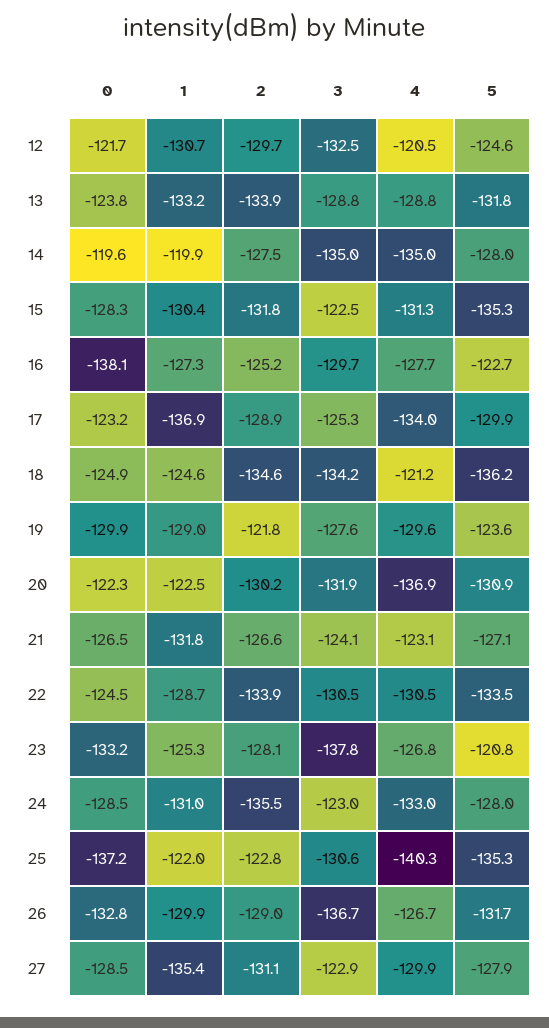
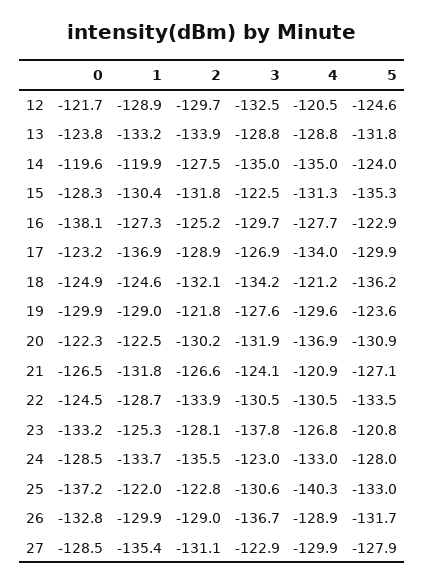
  {
    "0": {
      "12": -121.7,
      "13": -123.8,
      "14": -119.6,
      "15": -128.3,
      "16": -138.1,
      "17": -123.2,
      "18": -124.9,
      "19": -129.9,
      "20": -122.3,
      "21": -126.5,
      "22": -124.5,
      "23": -133.2,
      "24": -128.5,
      "25": -137.2,
      "26": -132.8,
      "27": -128.5
    },
    "1": {
-     "12": -130.7,
+     "12": -128.9,
      "13": -133.2,
      "14": -119.9,
      "15": -130.4,
      "16": -127.3,
      "17": -136.9,
      "18": -124.6,
      "19": -129,
      "20": -122.5,
      "21": -131.8,
      "22": -128.7,
      "23": -125.3,
-     "24": -131,
+     "24": -133.7,
      "25": -122,
      "26": -129.9,
      "27": -135.4
    },
    "2": {
      "12": -129.7,
      "13": -133.9,
      "14": -127.5,
      "15": -131.8,
      "16": -125.2,
      "17": -128.9,
-     "18": -134.6,
+     "18": -132.1,
      "19": -121.8,
      "20": -130.2,
      "21": -126.6,
      "22": -133.9,
      "23": -128.1,
      "24": -135.5,
      "25": -122.8,
      "26": -129,
      "27": -131.1
    },
    "3": {
      "12": -132.5,
      "13": -128.8,
      "14": -135,
      "15": -122.5,
      "16": -129.7,
-     "17": -125.3,
+     "17": -126.9,
      "18": -134.2,
      "19": -127.6,
      "20": -131.9,
      "21": -124.1,
      "22": -130.5,
      "23": -137.8,
      "24": -123,
      "25": -130.6,
      "26": -136.7,
      "27": -122.9
    },
    "4": {
      "12": -120.5,
      "13": -128.8,
      "14": -135,
      "15": -131.3,
      "16": -127.7,
      "17": -134,
      "18": -121.2,
      "19": -129.6,
      "20": -136.9,
-     "21": -123.1,
+     "21": -120.9,
      "22": -130.5,
      "23": -126.8,
      "24": -133,
      "25": -140.3,
-     "26": -126.7,
+     "26": -128.9,
      "27": -129.9
    },
    "5": {
      "12": -124.6,
      "13": -131.8,
-     "14": -128,
+     "14": -124,
      "15": -135.3,
-     "16": -122.7,
+     "16": -122.9,
      "17": -129.9,
      "18": -136.2,
      "19": -123.6,
      "20": -130.9,
      "21": -127.1,
      "22": -133.5,
      "23": -120.8,
      "24": -128,
-     "25": -135.3,
+     "25": -133,
      "26": -131.7,
      "27": -127.9
    }
  }

